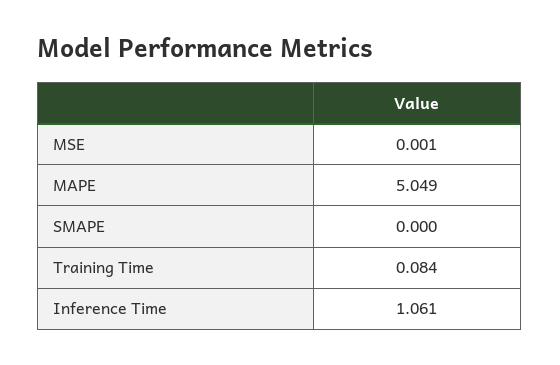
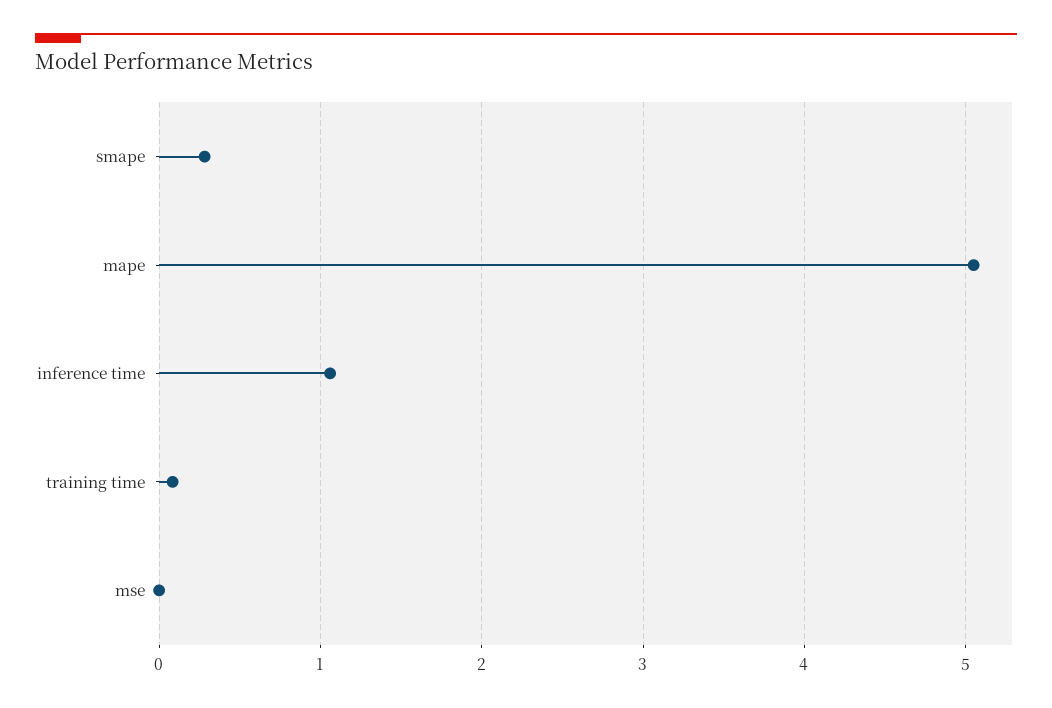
  {
    "MSE": 0.001,
    "MAPE": 5.049,
-   "SMAPE": 0,
+   "SMAPE": 0.3,
    "Training Time": 0.084,
    "Inference Time": 1.061
  }

